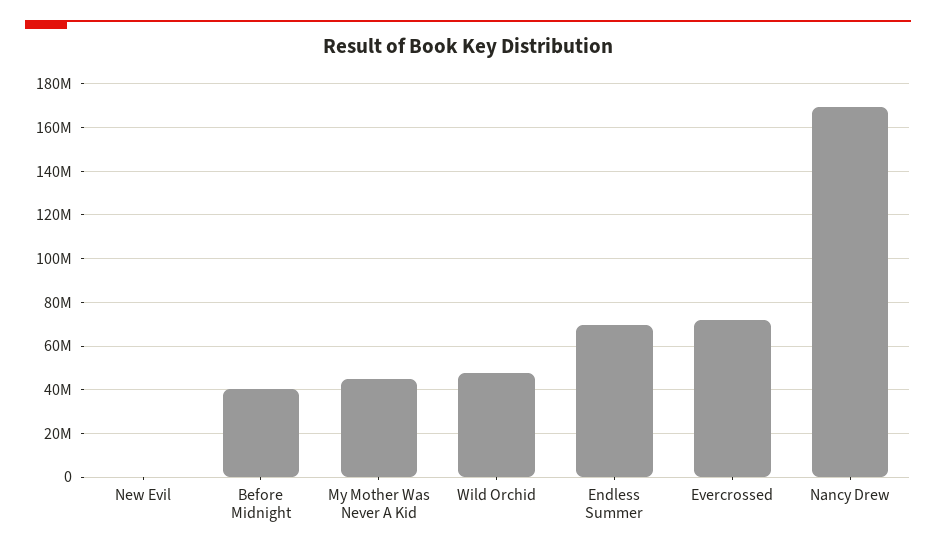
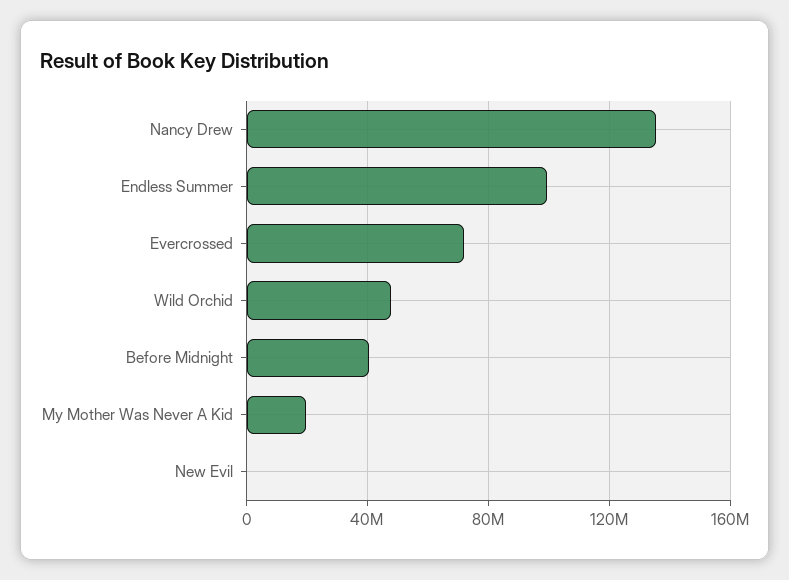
  {
    "New Evil": 0,
    "Before Midnight": 40000000,
-   "My Mother Was Never A Kid": 45000000,
+   "My Mother Was Never A Kid": 20000000,
    "Wild Orchid": 50000000,
-   "Endless Summer": 70000000,
+   "Endless Summer": 100000000,
    "Evercrossed": 70000000,
-   "Nancy Drew": 170000000
+   "Nancy Drew": 135000000
  }

